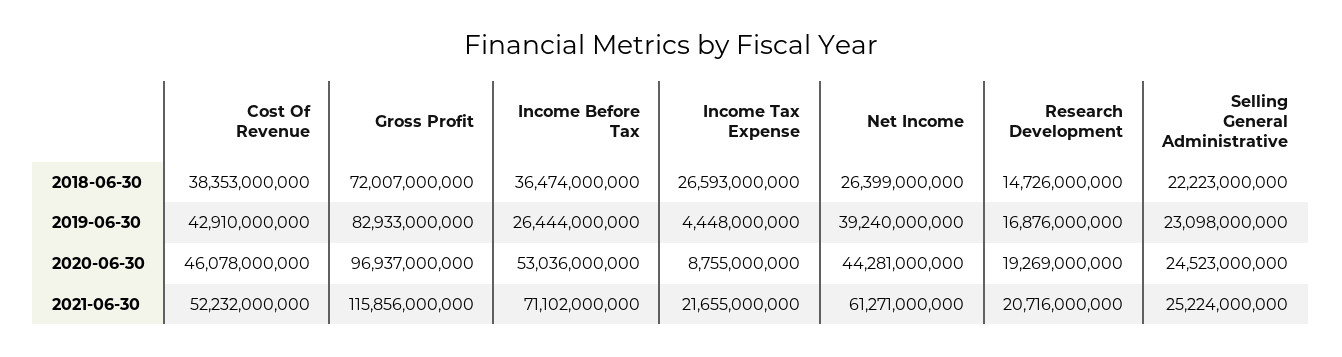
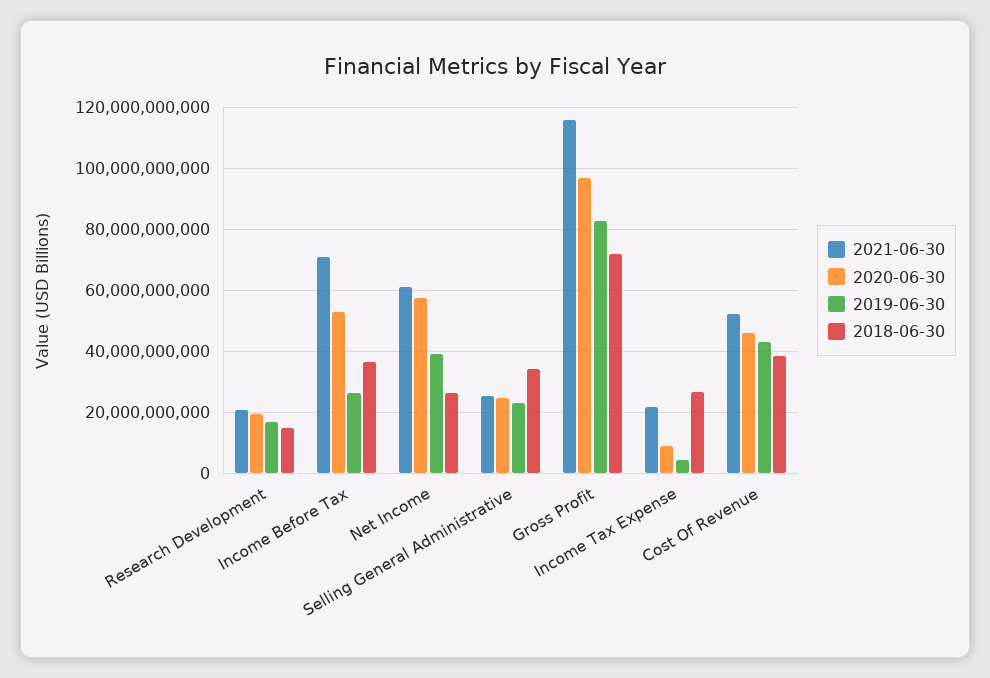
  {
    "2018-06-30": {
      "Cost Of Revenue": 38353000000,
      "Gross Profit": 72007000000,
      "Income Before Tax": 36474000000,
      "Income Tax Expense": 26593000000,
      "Net Income": 26399000000,
      "Research Development": 14726000000,
-     "Selling General Administrative": 22223000000
+     "Selling General Administrative": 34000000000
    },
    "2019-06-30": {
      "Cost Of Revenue": 42910000000,
      "Gross Profit": 82933000000,
      "Income Before Tax": 26444000000,
      "Income Tax Expense": 4448000000,
      "Net Income": 39240000000,
      "Research Development": 16876000000,
      "Selling General Administrative": 23098000000
    },
    "2020-06-30": {
      "Cost Of Revenue": 46078000000,
      "Gross Profit": 96937000000,
      "Income Before Tax": 53036000000,
      "Income Tax Expense": 8755000000,
-     "Net Income": 44281000000,
+     "Net Income": 58000000000,
      "Research Development": 19269000000,
      "Selling General Administrative": 24523000000
    },
    "2021-06-30": {
      "Cost Of Revenue": 52232000000,
      "Gross Profit": 115856000000,
      "Income Before Tax": 71102000000,
      "Income Tax Expense": 21655000000,
      "Net Income": 61271000000,
      "Research Development": 20716000000,
      "Selling General Administrative": 25224000000
    }
  }

